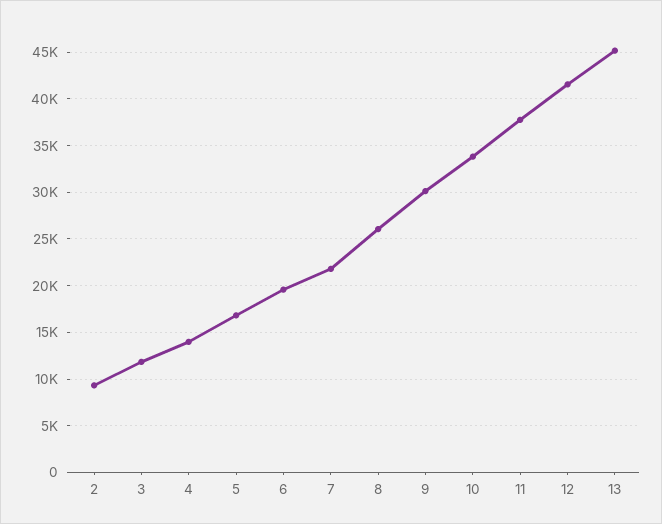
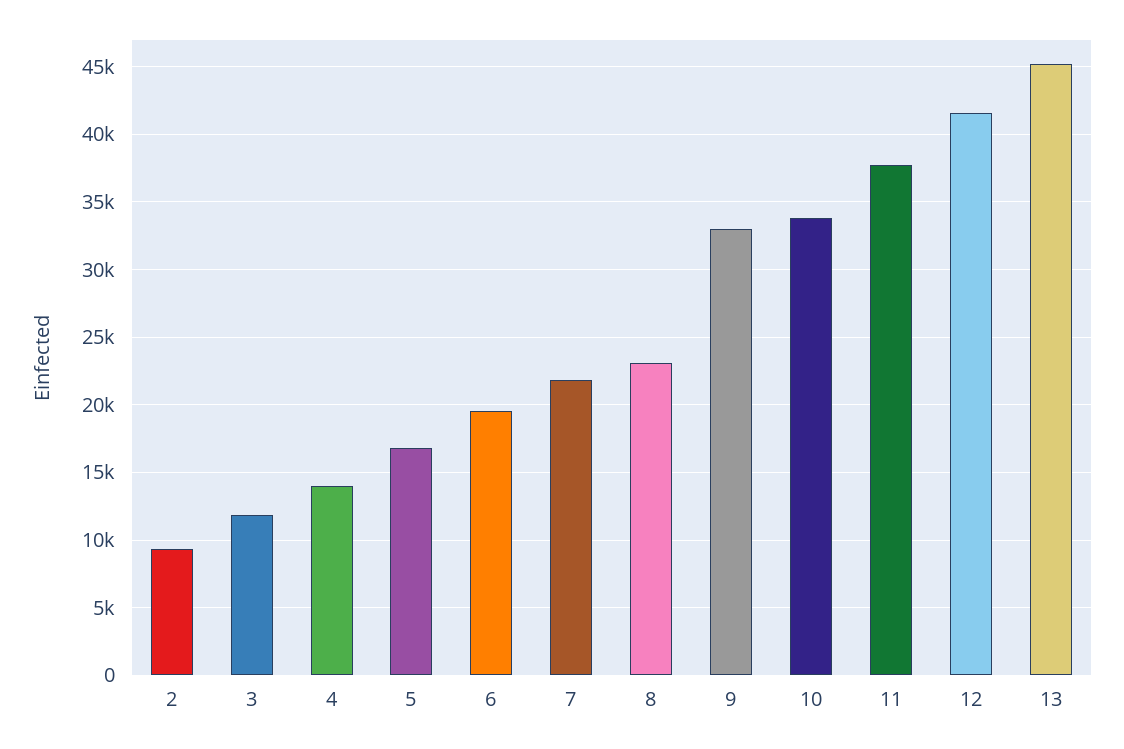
  {
    "2": 9500,
    "3": 12000,
    "4": 14000,
    "5": 17000,
    "6": 19500,
    "7": 22000,
-   "8": 26000,
+   "8": 23000,
-   "9": 30000,
+   "9": 33000,
    "10": 34000,
    "11": 37500,
    "12": 41500,
    "13": 45000
  }

